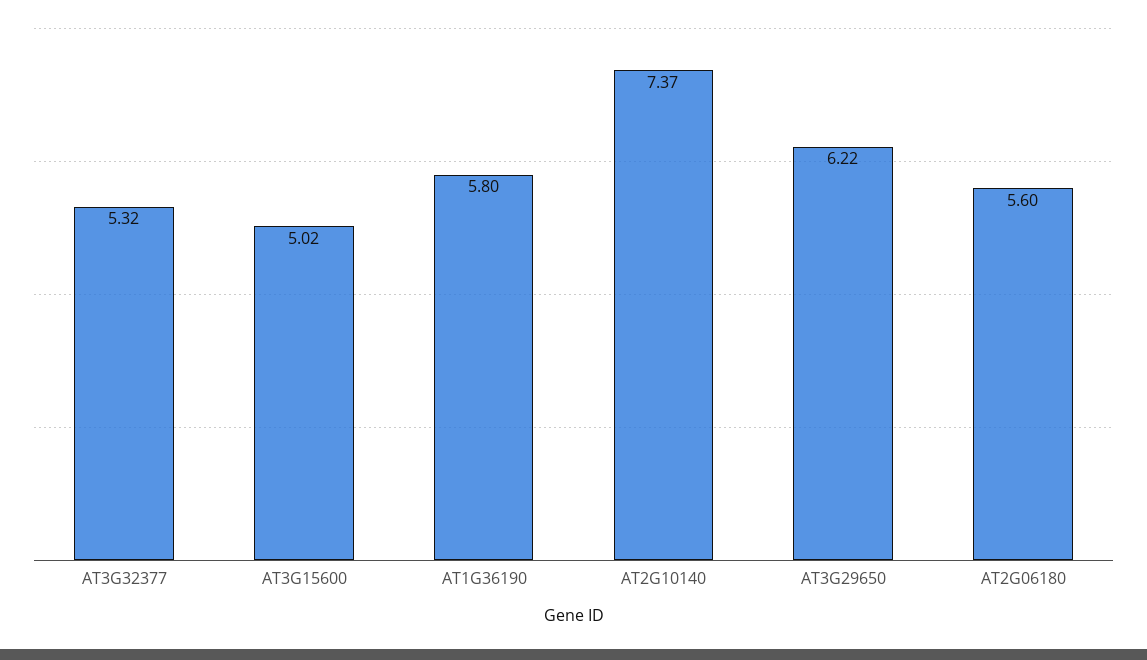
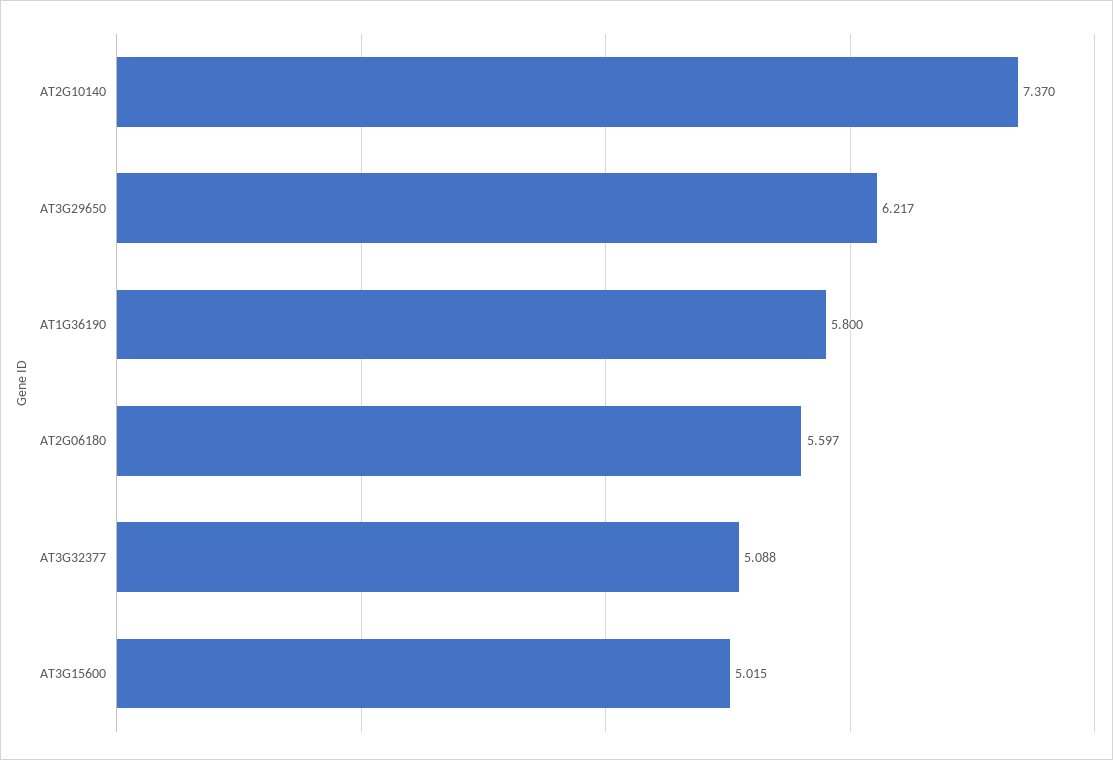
  {
-   "AT3G32377": 5.32,
+   "AT3G32377": 5.088,
    "AT3G15600": 5.015,
    "AT1G36190": 5.8,
    "AT2G10140": 7.37,
    "AT3G29650": 6.217,
    "AT2G06180": 5.597
  }

